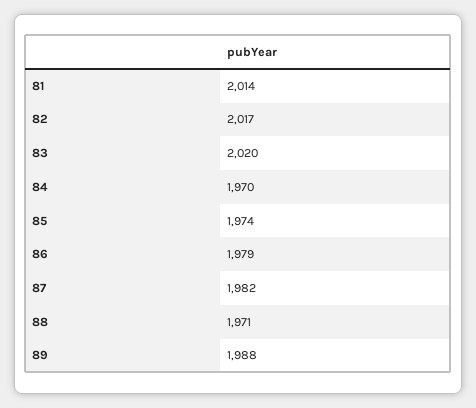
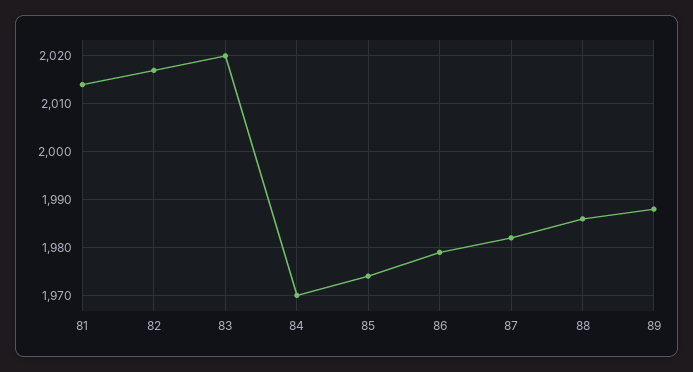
  {
    "81": 2014,
    "82": 2017,
    "83": 2020,
    "84": 1970,
    "85": 1974,
    "86": 1979,
    "87": 1982,
-   "88": 1971,
+   "88": 1985,
    "89": 1988
  }

